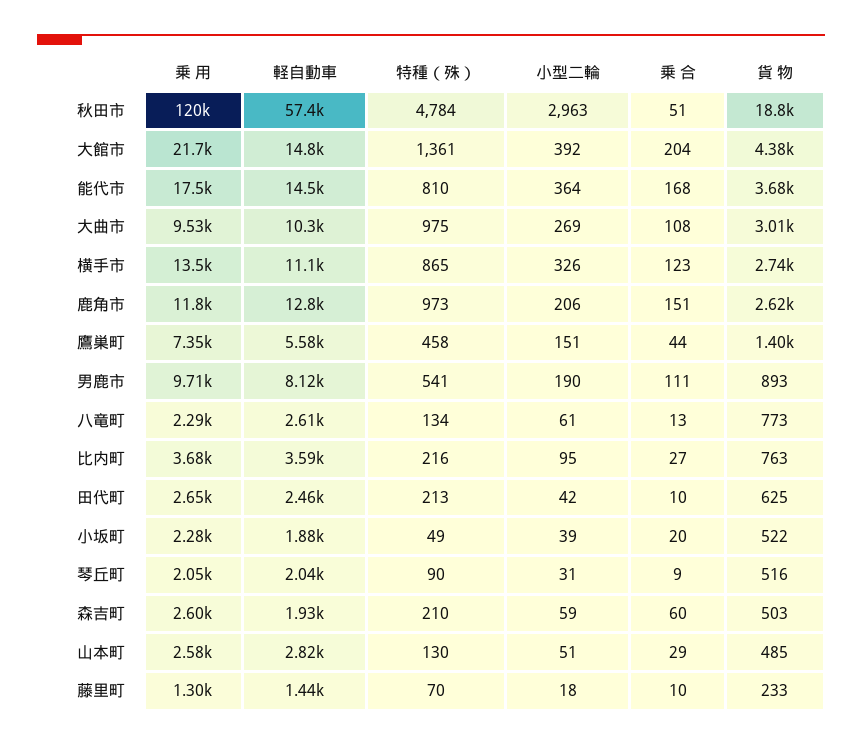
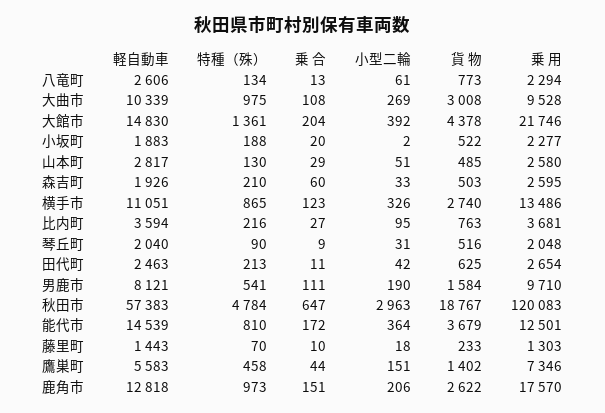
  {
    "乗 用": {
      "秋田市": 120083,
      "大館市": 21746,
-     "能代市": 17500,
+     "能代市": 12501,
      "大曲市": 9528,
      "横手市": 13486,
-     "鹿角市": 11800,
+     "鹿角市": 17570,
      "鷹巣町": 7346,
      "男鹿市": 9710,
      "八竜町": 2294,
      "比内町": 3681,
      "田代町": 2654,
      "小坂町": 2277,
      "琴丘町": 2048,
      "森吉町": 2595,
      "山本町": 2580,
      "藤里町": 1303
    },
    "軽自動車": {
      "秋田市": 57383,
      "大館市": 14830,
      "能代市": 14539,
      "大曲市": 10339,
      "横手市": 11051,
      "鹿角市": 12818,
      "鷹巣町": 5583,
      "男鹿市": 8121,
      "八竜町": 2606,
      "比内町": 3594,
      "田代町": 2463,
      "小坂町": 1883,
      "琴丘町": 2040,
      "森吉町": 1926,
      "山本町": 2817,
      "藤里町": 1443
    },
    "特種（殊）": {
      "秋田市": 4784,
      "大館市": 1361,
      "能代市": 810,
      "大曲市": 975,
      "横手市": 865,
      "鹿角市": 973,
      "鷹巣町": 458,
      "男鹿市": 541,
      "八竜町": 134,
      "比内町": 216,
      "田代町": 213,
-     "小坂町": 49,
+     "小坂町": 188,
      "琴丘町": 90,
      "森吉町": 210,
      "山本町": 130,
      "藤里町": 70
    },
    "小型二輪": {
      "秋田市": 2963,
      "大館市": 392,
      "能代市": 364,
      "大曲市": 269,
      "横手市": 326,
      "鹿角市": 206,
      "鷹巣町": 151,
      "男鹿市": 190,
      "八竜町": 61,
      "比内町": 95,
      "田代町": 42,
-     "小坂町": 39,
+     "小坂町": 2,
      "琴丘町": 31,
-     "森吉町": 59,
+     "森吉町": 33,
      "山本町": 51,
      "藤里町": 18
    },
    "乗 合": {
-     "秋田市": 51,
+     "秋田市": 647,
      "大館市": 204,
-     "能代市": 168,
+     "能代市": 172,
      "大曲市": 108,
      "横手市": 123,
      "鹿角市": 151,
      "鷹巣町": 44,
      "男鹿市": 111,
      "八竜町": 13,
      "比内町": 27,
-     "田代町": 10,
+     "田代町": 11,
      "小坂町": 20,
      "琴丘町": 9,
      "森吉町": 60,
      "山本町": 29,
      "藤里町": 10
    },
    "貨 物": {
      "秋田市": 18767,
      "大館市": 4378,
      "能代市": 3679,
      "大曲市": 3008,
      "横手市": 2740,
      "鹿角市": 2622,
      "鷹巣町": 1402,
-     "男鹿市": 893,
+     "男鹿市": 1584,
      "八竜町": 773,
      "比内町": 763,
      "田代町": 625,
      "小坂町": 522,
      "琴丘町": 516,
      "森吉町": 503,
      "山本町": 485,
      "藤里町": 233
    }
  }

